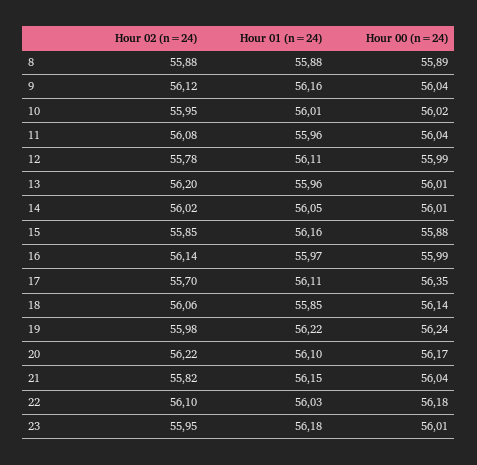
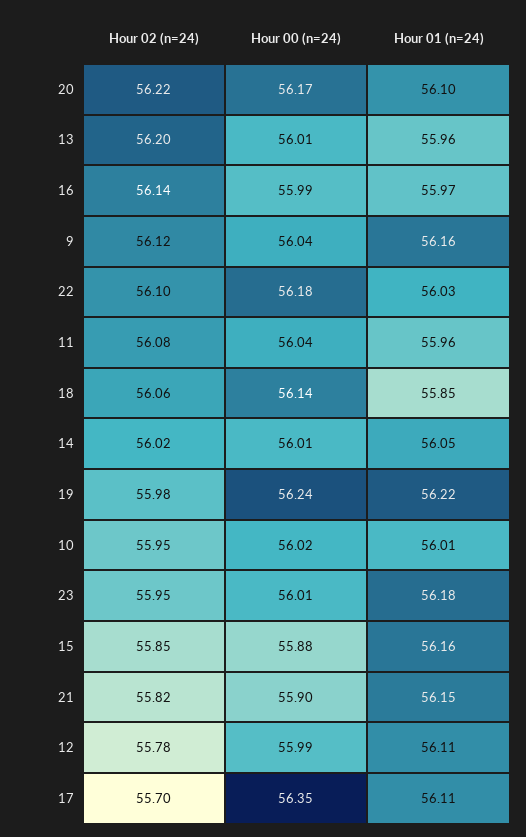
  {
    "Hour 02 (n=24)": {
-     "8": 55.88,
      "9": 56.12,
      "10": 55.95,
      "11": 56.08,
      "12": 55.78,
      "13": 56.2,
      "14": 56.02,
      "15": 55.85,
      "16": 56.14,
      "17": 55.7,
      "18": 56.06,
      "19": 55.98,
      "20": 56.22,
      "21": 55.82,
      "22": 56.1,
      "23": 55.95
    },
    "Hour 01 (n=24)": {
-     "8": 55.88,
      "9": 56.16,
      "10": 56.01,
      "11": 55.96,
      "12": 56.11,
      "13": 55.96,
      "14": 56.05,
      "15": 56.16,
      "16": 55.97,
      "17": 56.11,
      "18": 55.85,
      "19": 56.22,
      "20": 56.1,
      "21": 56.15,
      "22": 56.03,
      "23": 56.18
    },
    "Hour 00 (n=24)": {
-     "8": 55.89,
      "9": 56.04,
      "10": 56.02,
      "11": 56.04,
      "12": 55.99,
      "13": 56.01,
      "14": 56.01,
      "15": 55.88,
      "16": 55.99,
      "17": 56.35,
      "18": 56.14,
      "19": 56.24,
      "20": 56.17,
-     "21": 56.04,
+     "21": 55.9,
      "22": 56.18,
      "23": 56.01
    }
  }

